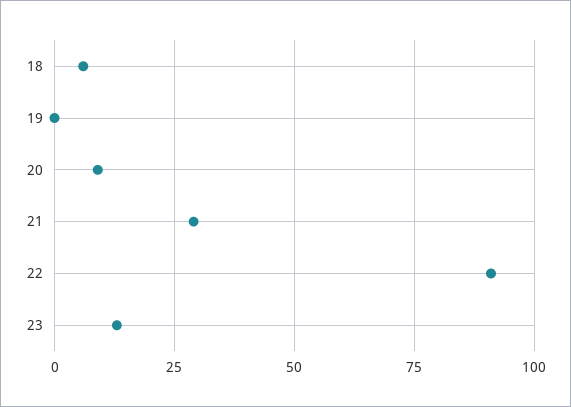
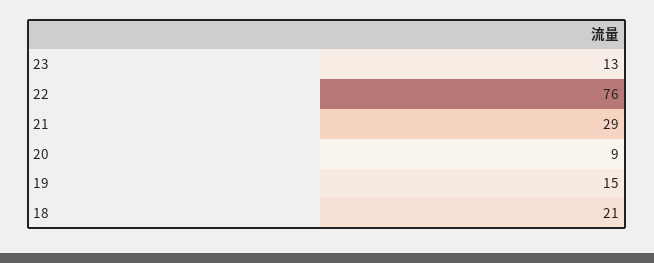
  {
-   "18": 5,
+   "18": 21,
-   "19": 0,
+   "19": 15,
    "20": 9,
    "21": 29,
-   "22": 90,
+   "22": 76,
    "23": 13
  }

